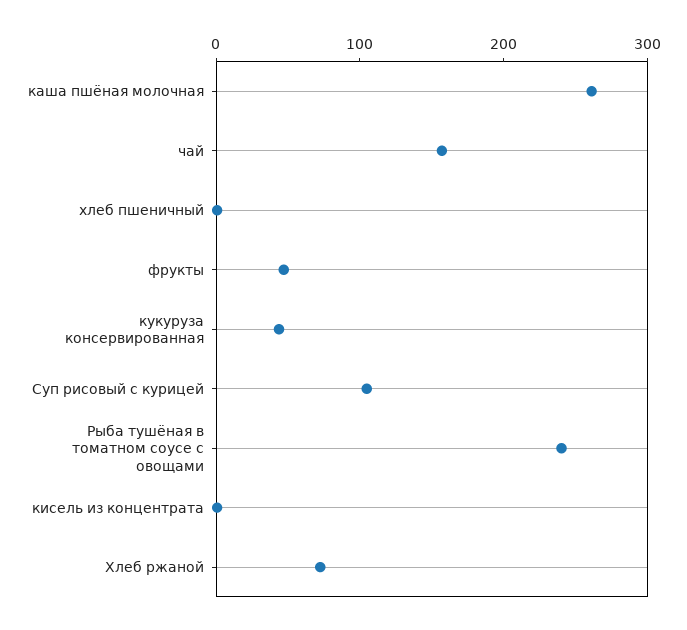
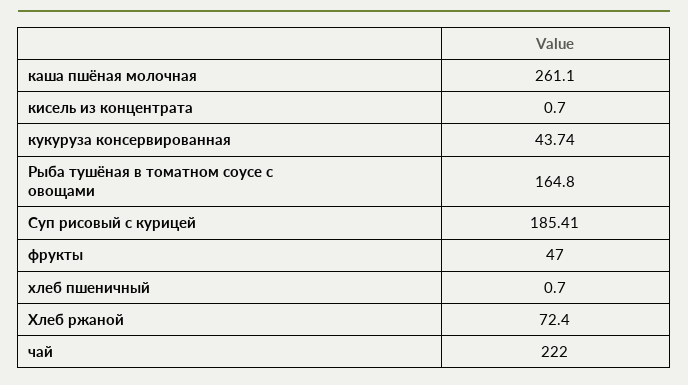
  {
    "каша пшёная молочная": 261.1,
-   "чай": 160,
+   "чай": 222,
    "хлеб пшеничный": 0.7,
    "фрукты": 47,
    "кукуруза консервированная": 43.74,
-   "Суп рисовый с курицей": 100,
+   "Суп рисовый с курицей": 185.41,
-   "Рыба тушёная в томатном соусе с овощами": 240,
+   "Рыба тушёная в томатном соусе с овощами": 164.8,
    "кисель из концентрата": 0.7,
    "Хлеб ржаной": 72.4
  }

